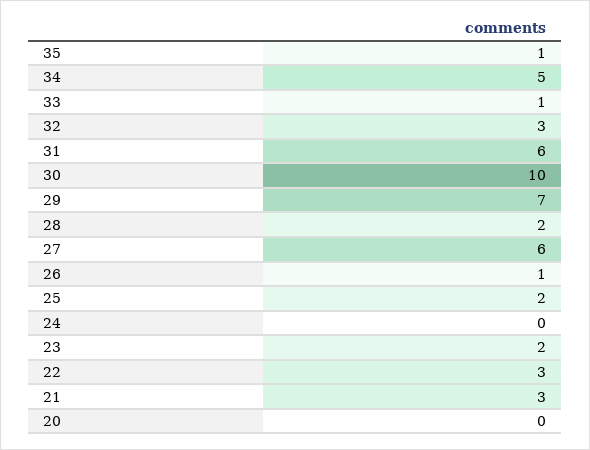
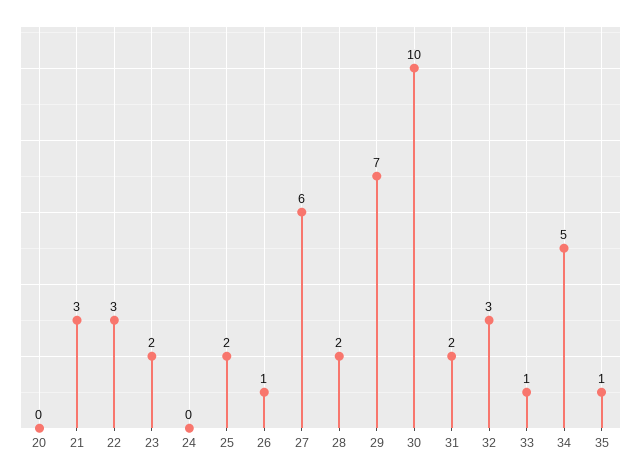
  {
    "35": 1,
    "34": 5,
    "33": 1,
    "32": 3,
-   "31": 6,
+   "31": 2,
    "30": 10,
    "29": 7,
    "28": 2,
    "27": 6,
    "26": 1,
    "25": 2,
    "24": 0,
    "23": 2,
    "22": 3,
    "21": 3,
    "20": 0
  }

